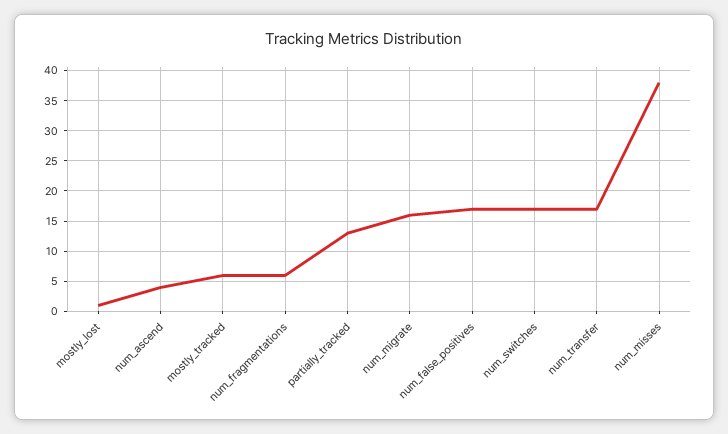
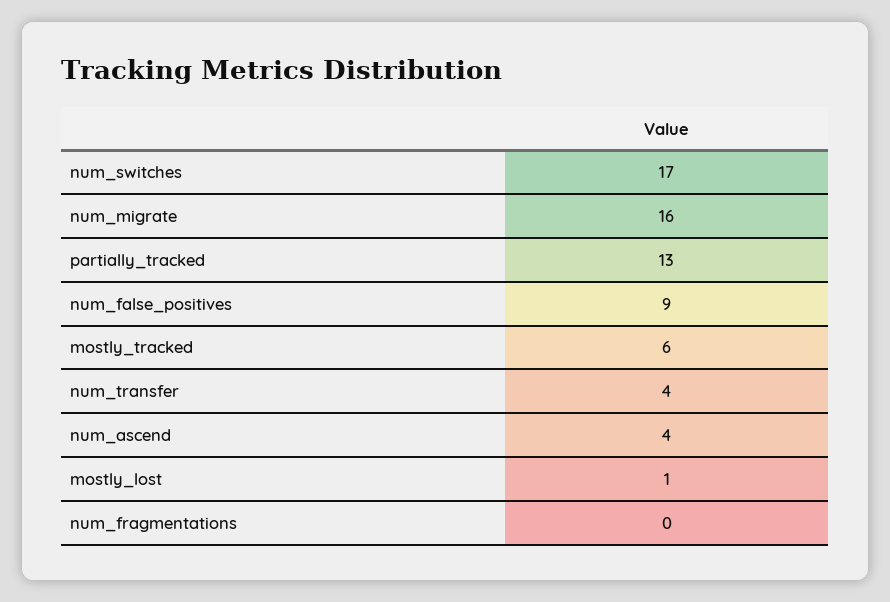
  {
    "mostly_lost": 1,
    "num_ascend": 4,
    "mostly_tracked": 6,
-   "num_fragmentations": 6,
+   "num_fragmentations": 0,
    "partially_tracked": 13,
    "num_migrate": 16,
-   "num_false_positives": 17,
+   "num_false_positives": 9,
    "num_switches": 17,
-   "num_transfer": 17,
+   "num_transfer": 4
-   "num_misses": 38
  }

